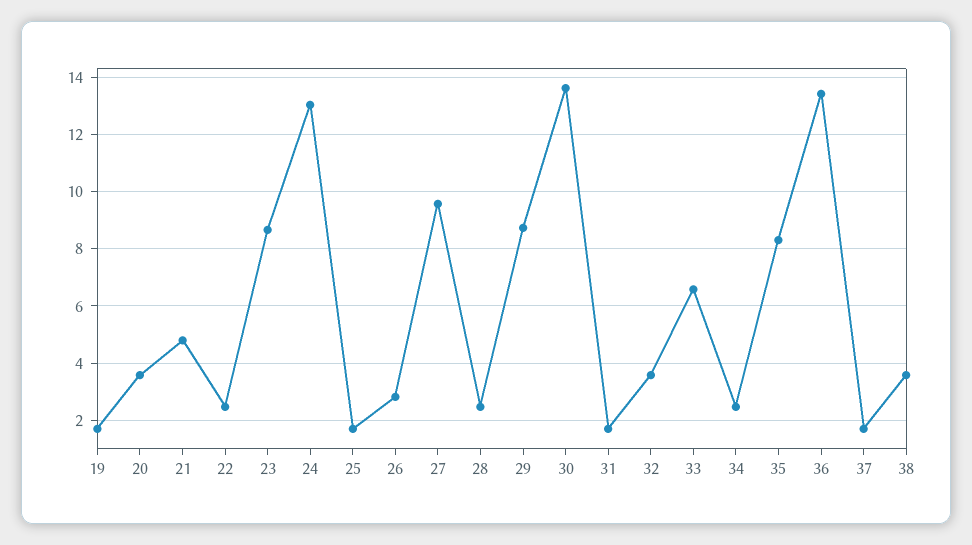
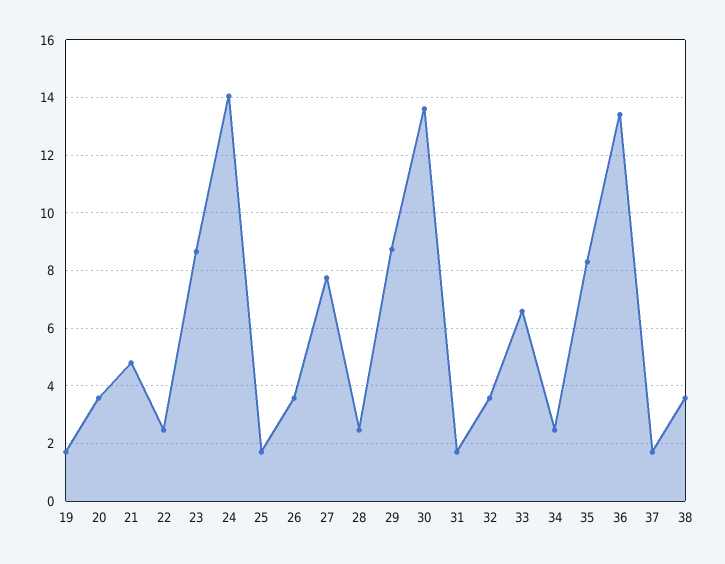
  {
    "19": 1.75,
    "20": 3.5,
    "21": 4.75,
    "22": 2.5,
    "23": 8.75,
-   "24": 13,
+   "24": 14,
    "25": 1.75,
-   "26": 2.75,
+   "26": 3.5,
-   "27": 9.5,
+   "27": 7.75,
    "28": 2.5,
    "29": 8.75,
    "30": 13.5,
    "31": 1.75,
    "32": 3.5,
    "33": 6.5,
    "34": 2.5,
    "35": 8.25,
    "36": 13.5,
    "37": 1.75,
    "38": 3.5
  }

